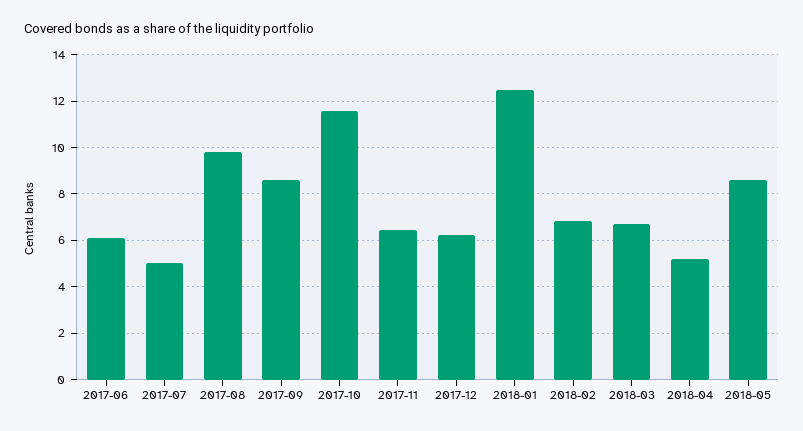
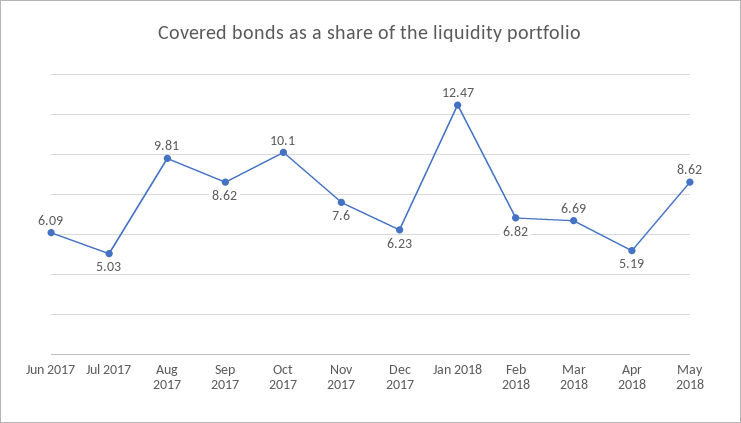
  {
    "2017-06": 6.09,
    "2017-07": 5.03,
    "2017-08": 9.81,
    "2017-09": 8.62,
-   "2017-10": 11.5,
+   "2017-10": 10.1,
-   "2017-11": 6.5,
+   "2017-11": 7.6,
    "2017-12": 6.23,
    "2018-01": 12.47,
    "2018-02": 6.82,
    "2018-03": 6.69,
    "2018-04": 5.19,
    "2018-05": 8.62
  }

